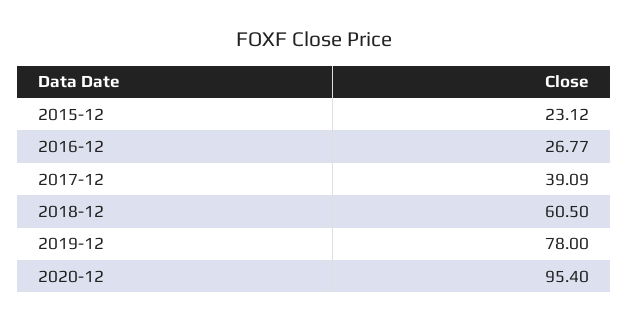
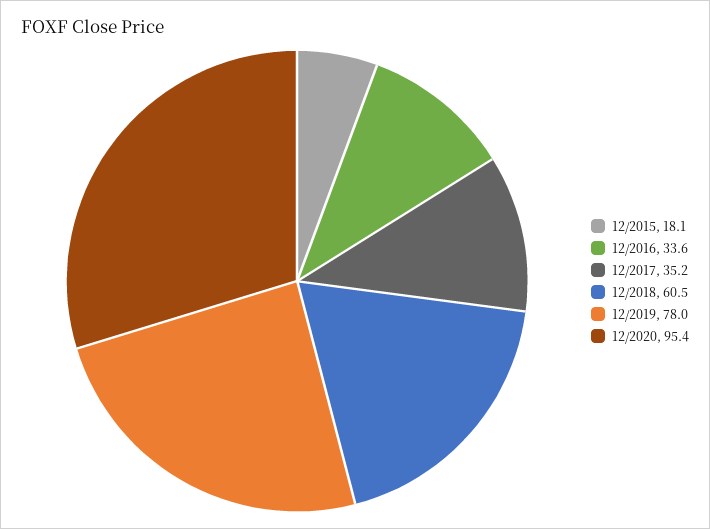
  {
-   "2015-12": 23.12,
+   "2015-12": 18.1,
-   "2016-12": 26.77,
+   "2016-12": 33.6,
-   "2017-12": 39.09,
+   "2017-12": 35.2,
    "2018-12": 60.5,
    "2019-12": 78,
    "2020-12": 95.4
  }

